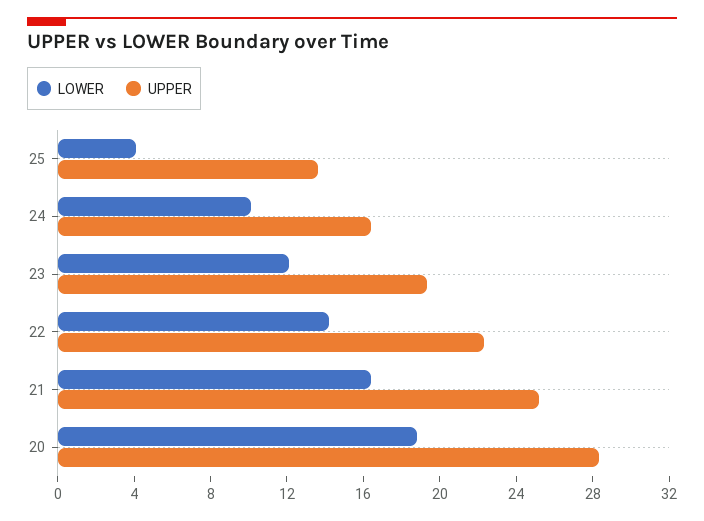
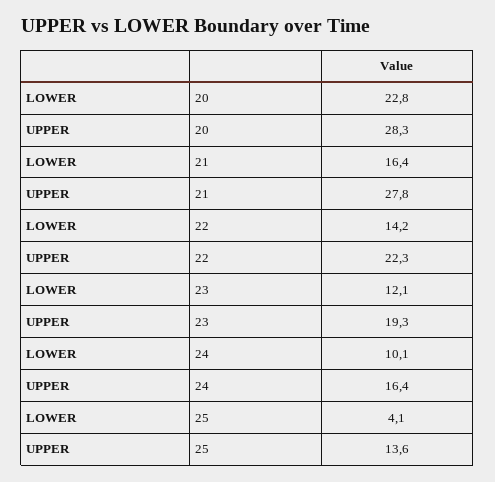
  {
    "LOWER": {
      "25": 4.1,
      "24": 10.1,
      "23": 12.1,
      "22": 14.2,
      "21": 16.4,
-     "20": 19
+     "20": 22.8
    },
    "UPPER": {
      "25": 13.6,
      "24": 16.4,
      "23": 19.3,
      "22": 22.3,
-     "21": 25,
+     "21": 27.8,
      "20": 28.3
    }
  }

